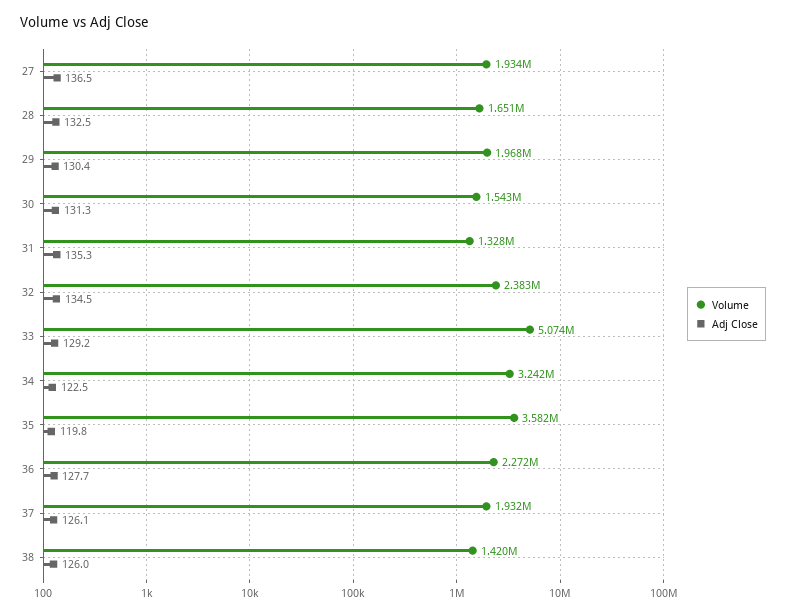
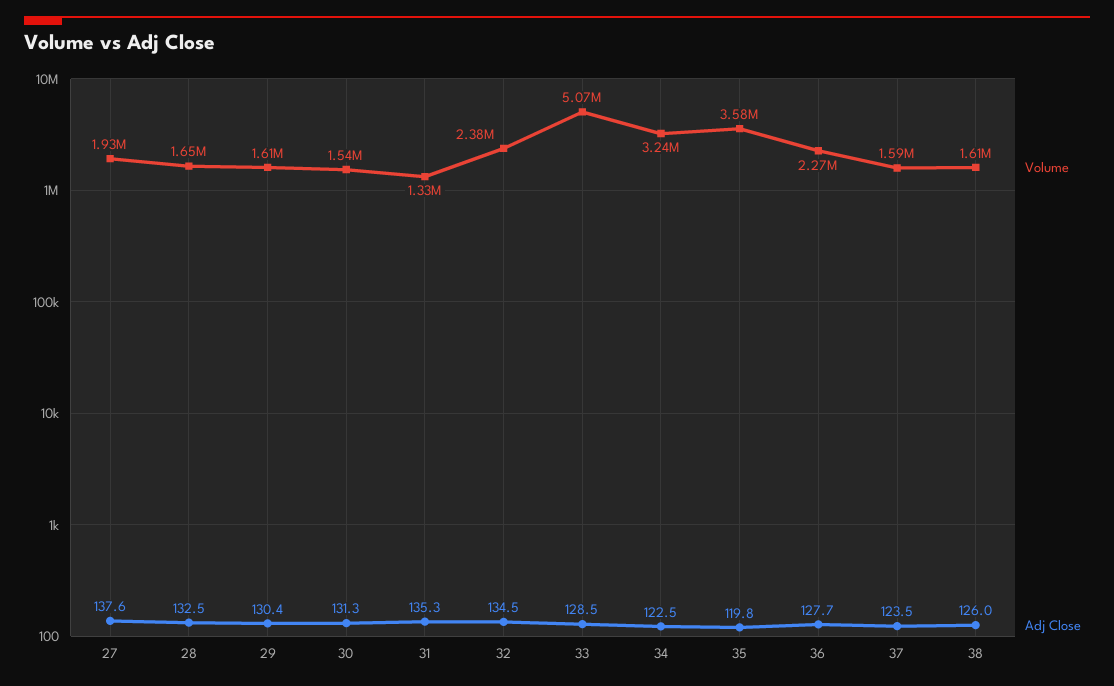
  {
    "Volume": {
      "27": 1934000,
      "28": 1651000,
-     "29": 1968000,
+     "29": 1610000,
      "30": 1543000,
      "31": 1328000,
      "32": 2383000,
      "33": 5074000,
      "34": 3242000,
      "35": 3582000,
      "36": 2272000,
-     "37": 1932000,
+     "37": 1590000,
-     "38": 1420000
+     "38": 1610000
    },
    "Adj Close": {
-     "27": 136.5,
+     "27": 137.6,
      "28": 132.5,
      "29": 130.4,
      "30": 131.3,
      "31": 135.3,
      "32": 134.5,
-     "33": 129.2,
+     "33": 128.5,
      "34": 122.5,
      "35": 119.8,
      "36": 127.7,
-     "37": 126.1,
+     "37": 123.5,
      "38": 126
    }
  }

